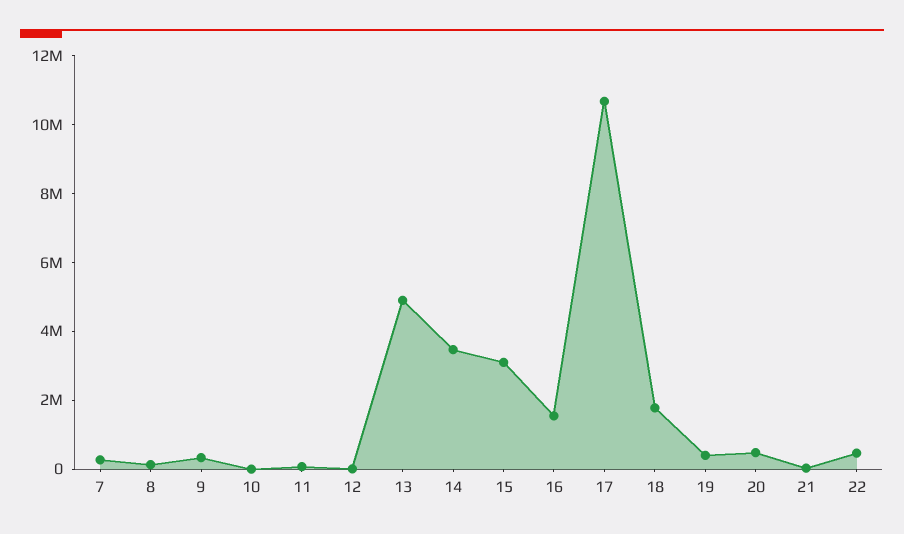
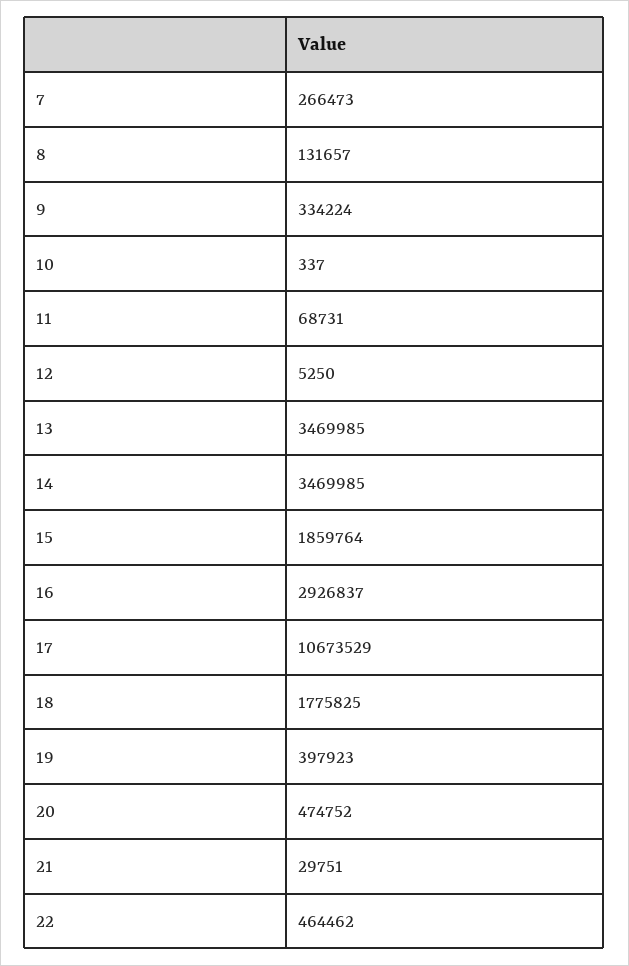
  {
    "7": 266473,
    "8": 131657,
    "9": 334224,
    "10": 337,
    "11": 68731,
    "12": 5250,
-   "13": 5000000,
+   "13": 3469985,
    "14": 3469985,
-   "15": 3000000,
+   "15": 1859764,
-   "16": 1500000,
+   "16": 2926837,
    "17": 10673529,
    "18": 1775825,
    "19": 397923,
    "20": 474752,
    "21": 29751,
    "22": 464462
  }

